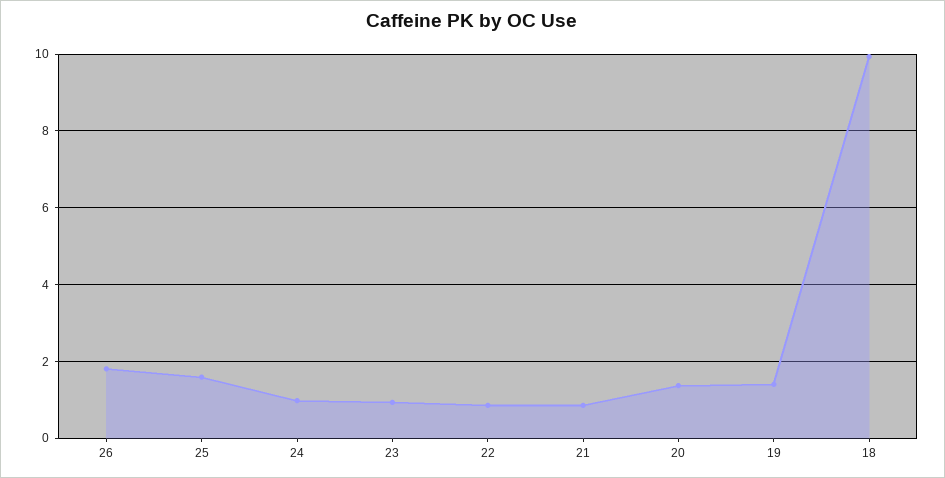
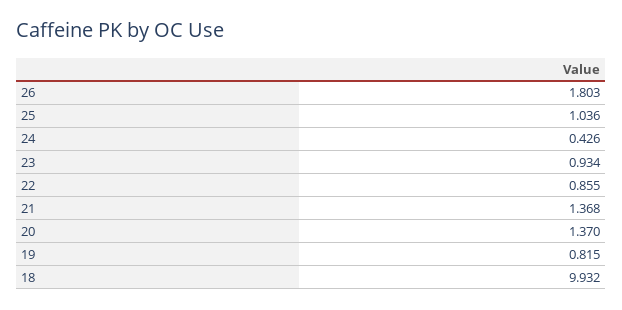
  {
    "26": 1.803,
-   "25": 1.6,
+   "25": 1.036,
-   "24": 1,
+   "24": 0.426,
    "23": 0.934,
    "22": 0.855,
-   "21": 0.8,
+   "21": 1.368,
    "20": 1.37,
-   "19": 1.4,
+   "19": 0.815,
    "18": 9.932
  }

